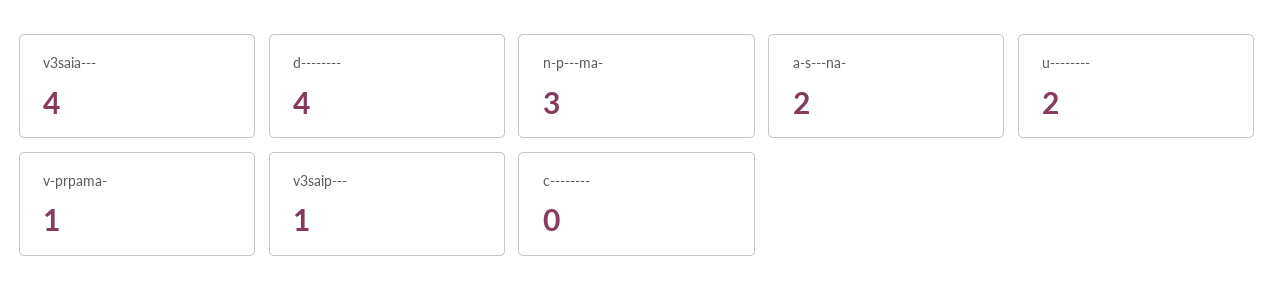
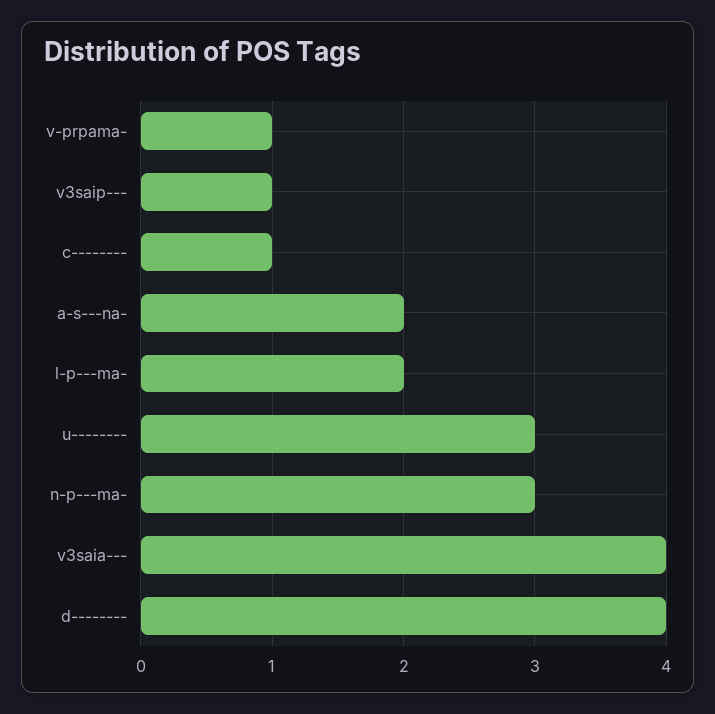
  {
    "v3saia---": 4,
    "d--------": 4,
    "n-p---ma-": 3,
    "a-s---na-": 2,
-   "u--------": 2,
+   "u--------": 3,
    "v-prpama-": 1,
    "v3saip---": 1,
-   "c--------": 0
+   "c--------": 1,
+   "l-p---ma-": 2
  }

